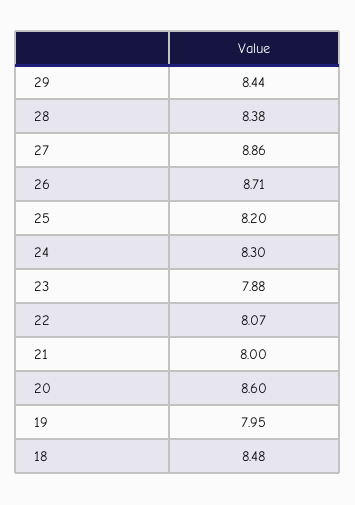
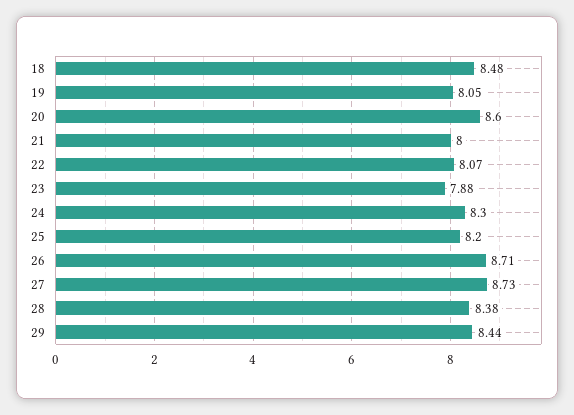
  {
    "29": 8.44,
    "28": 8.38,
-   "27": 8.86,
+   "27": 8.73,
    "26": 8.71,
    "25": 8.2,
    "24": 8.3,
    "23": 7.88,
    "22": 8.07,
    "21": 8,
    "20": 8.6,
-   "19": 7.95,
+   "19": 8.05,
    "18": 8.48
  }

